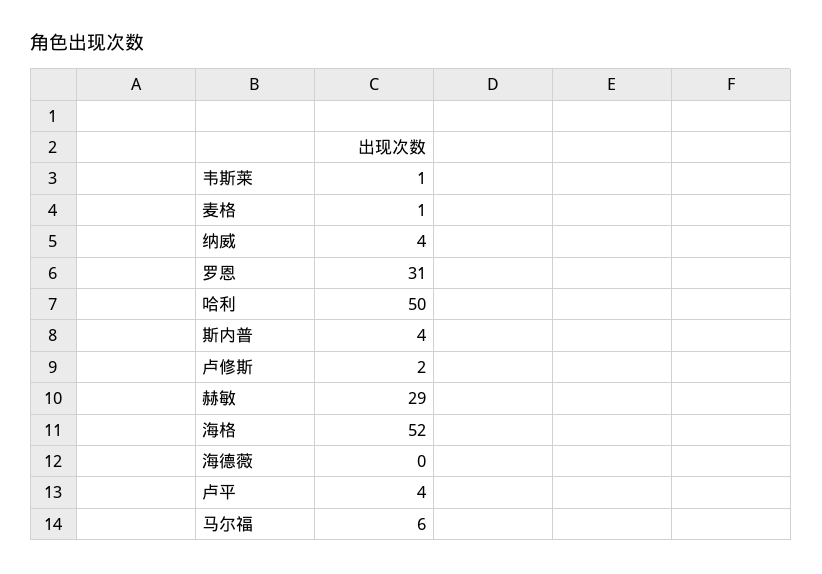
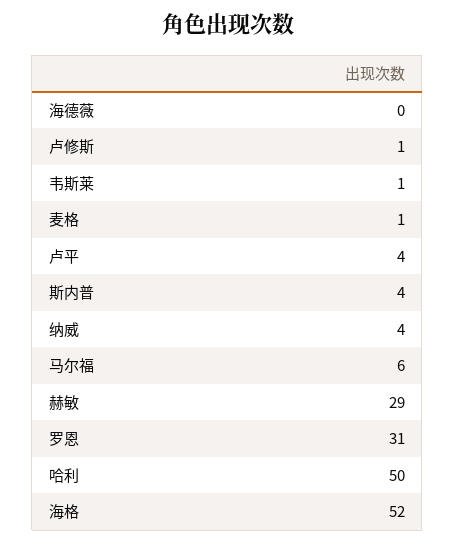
  {
    "韦斯莱": 1,
    "麦格": 1,
    "纳威": 4,
    "罗恩": 31,
    "哈利": 50,
    "斯内普": 4,
-   "卢修斯": 2,
+   "卢修斯": 1,
    "赫敏": 29,
    "海格": 52,
    "海德薇": 0,
    "卢平": 4,
    "马尔福": 6
  }

